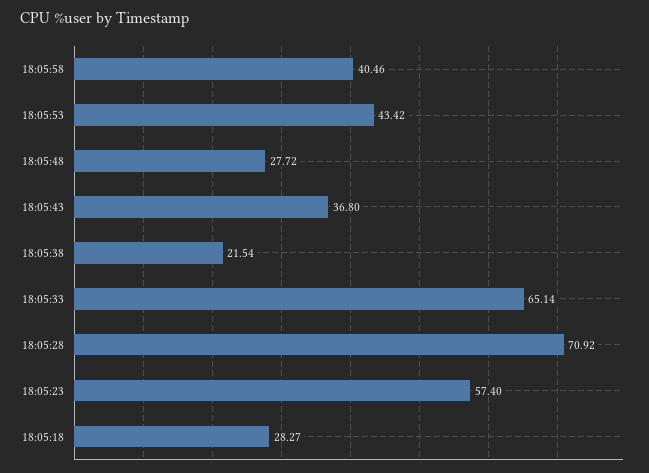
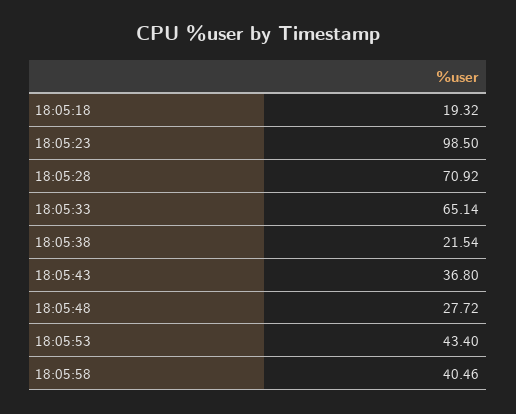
  {
    "18:05:58": 40.46,
-   "18:05:53": 43.42,
+   "18:05:53": 43.4,
    "18:05:48": 27.72,
    "18:05:43": 36.8,
    "18:05:38": 21.54,
    "18:05:33": 65.14,
    "18:05:28": 70.92,
-   "18:05:23": 57.4,
+   "18:05:23": 98.5,
-   "18:05:18": 28.27
+   "18:05:18": 19.32
  }

